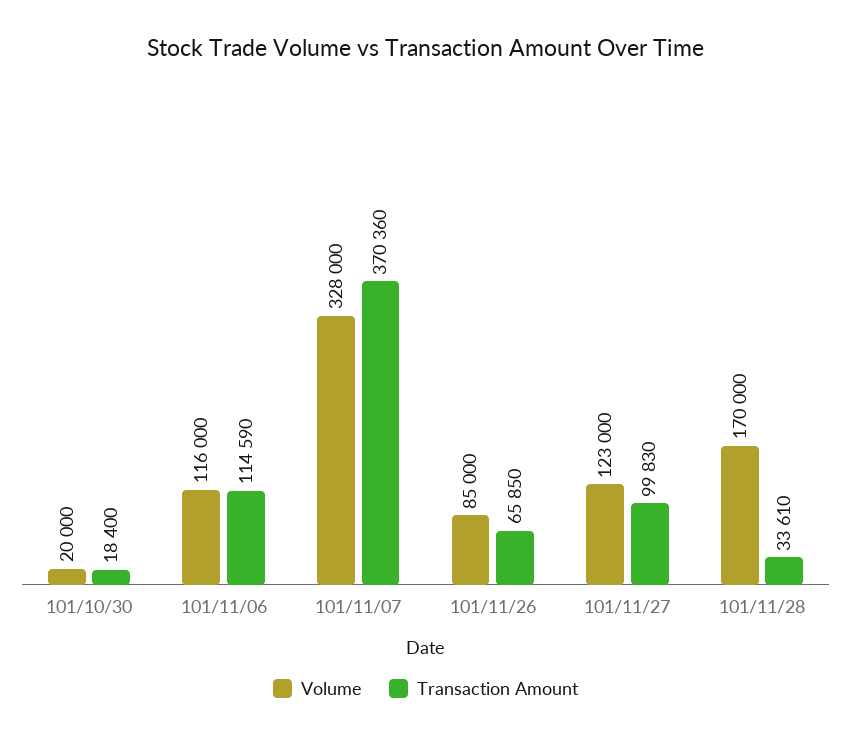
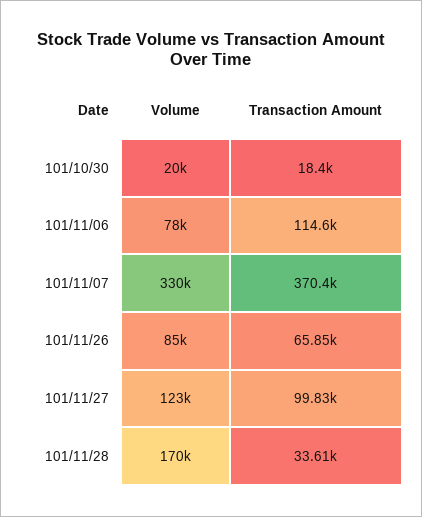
  {
    "Volume": {
      "101/10/30": 20000,
-     "101/11/06": 116000,
+     "101/11/06": 78000,
-     "101/11/07": 328000,
+     "101/11/07": 330000,
      "101/11/26": 85000,
      "101/11/27": 123000,
      "101/11/28": 170000
    },
    "Transaction Amount": {
      "101/10/30": 18400,
      "101/11/06": 114590,
      "101/11/07": 370360,
      "101/11/26": 65850,
      "101/11/27": 99830,
      "101/11/28": 33610
    }
  }

